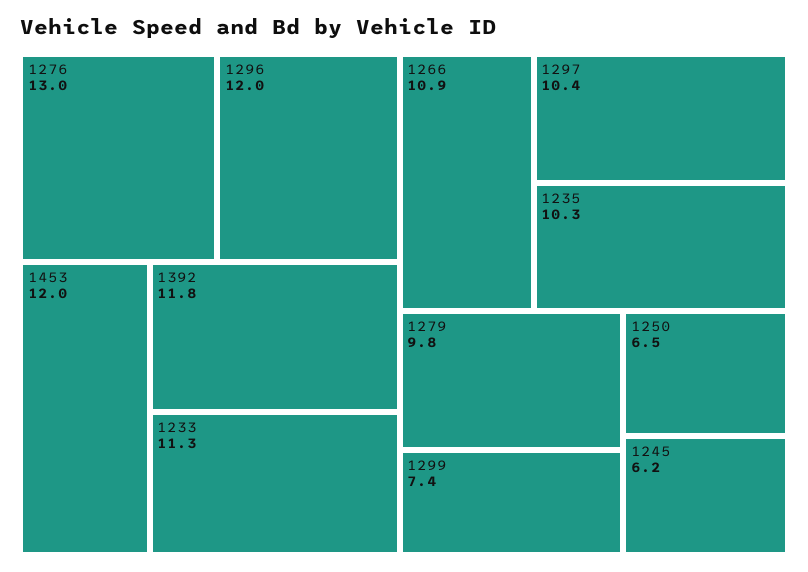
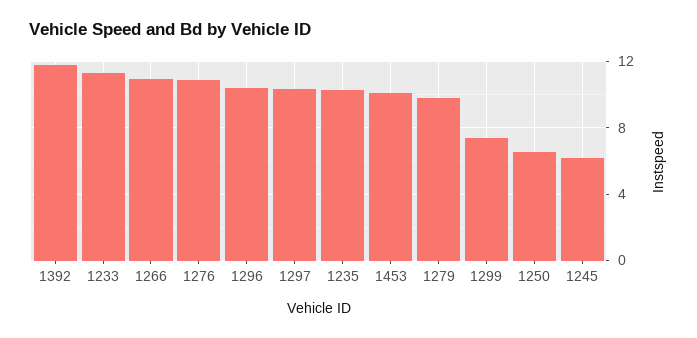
  {
-   "1276": 13,
+   "1276": 11,
-   "1296": 12,
+   "1296": 10.5,
-   "1453": 12,
+   "1453": 10,
    "1392": 11.8,
    "1233": 11.3,
    "1266": 10.9,
    "1297": 10.4,
    "1235": 10.3,
    "1279": 9.8,
    "1299": 7.4,
    "1250": 6.5,
    "1245": 6.2
  }

